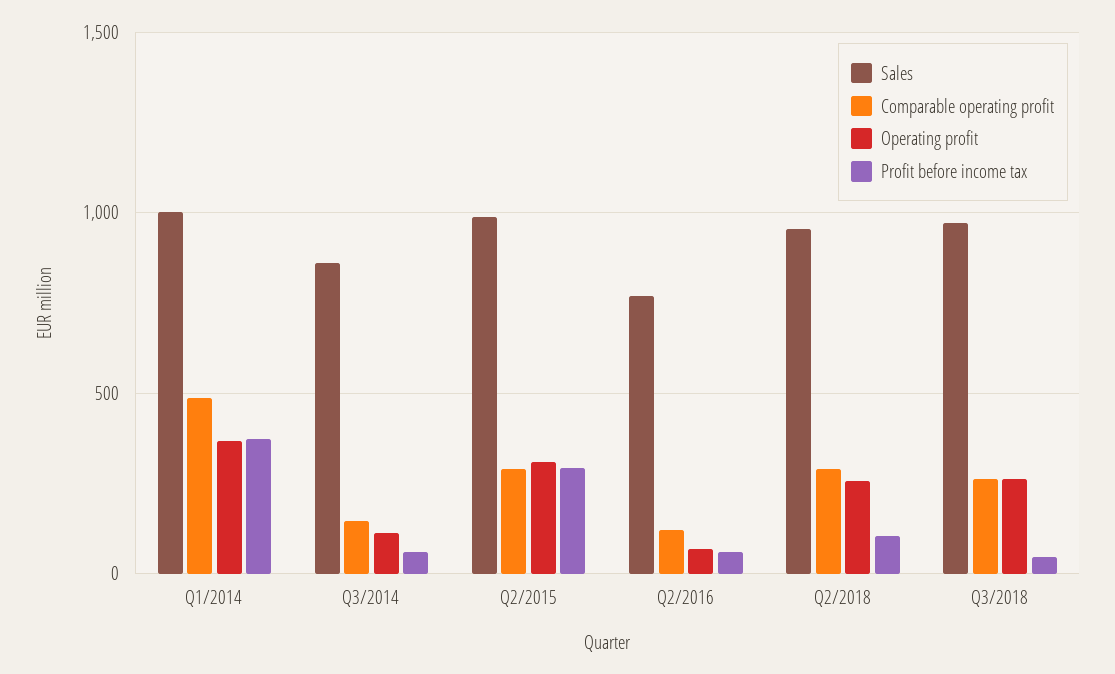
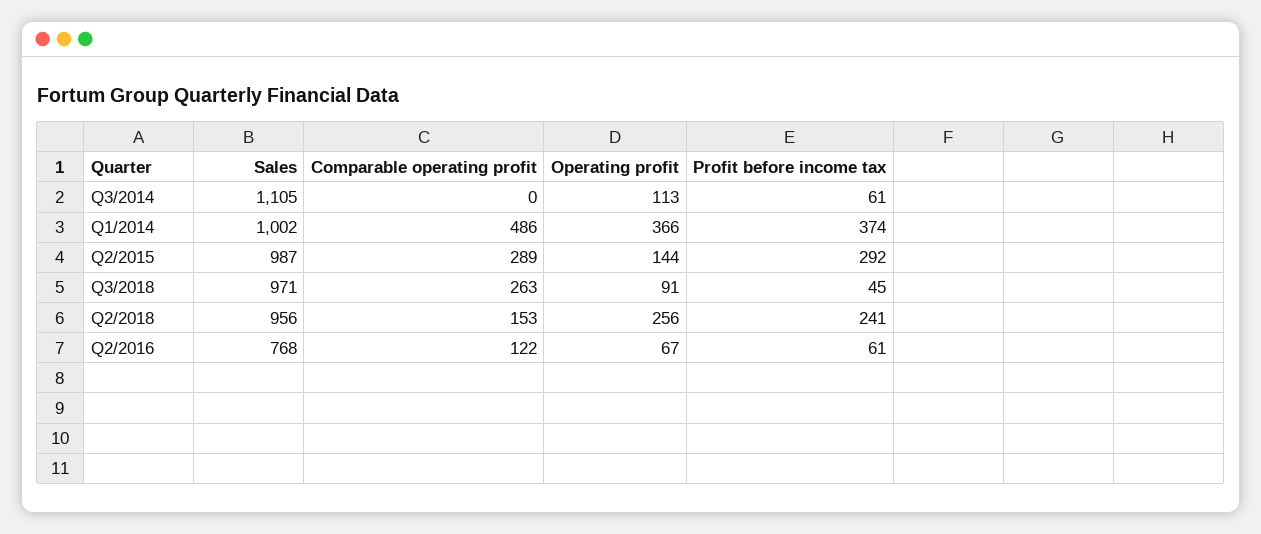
  {
    "Sales": {
      "Q1/2014": 1002,
-     "Q3/2014": 850,
+     "Q3/2014": 1105,
      "Q2/2015": 987,
      "Q2/2016": 768,
      "Q2/2018": 956,
      "Q3/2018": 971
    },
    "Comparable operating profit": {
      "Q1/2014": 486,
-     "Q3/2014": 150,
+     "Q3/2014": 0,
      "Q2/2015": 289,
      "Q2/2016": 122,
-     "Q2/2018": 300,
+     "Q2/2018": 153,
      "Q3/2018": 263
    },
    "Operating profit": {
      "Q1/2014": 366,
      "Q3/2014": 113,
-     "Q2/2015": 300,
+     "Q2/2015": 144,
      "Q2/2016": 67,
      "Q2/2018": 256,
-     "Q3/2018": 250
+     "Q3/2018": 91
    },
    "Profit before income tax": {
      "Q1/2014": 374,
      "Q3/2014": 61,
      "Q2/2015": 292,
      "Q2/2016": 61,
-     "Q2/2018": 100,
+     "Q2/2018": 241,
      "Q3/2018": 45
    }
  }

